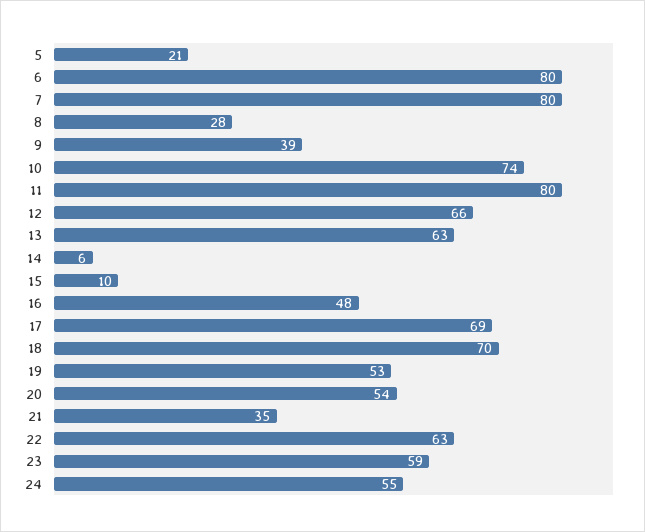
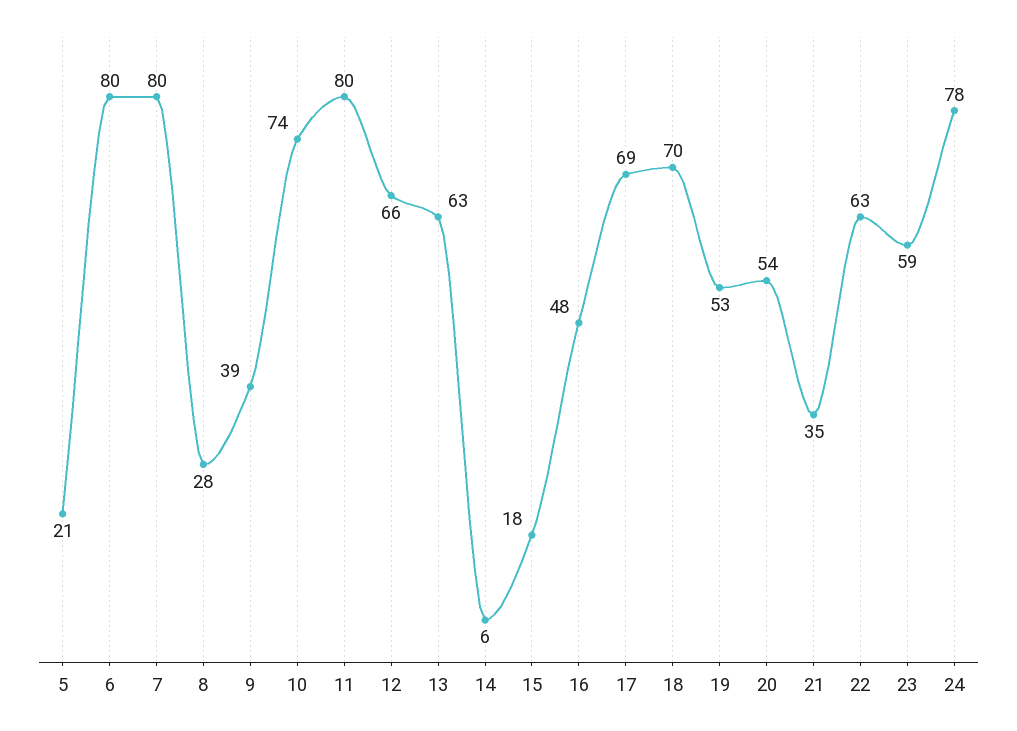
  {
    "5": 21,
    "6": 80,
    "7": 80,
    "8": 28,
    "9": 39,
    "10": 74,
    "11": 80,
    "12": 66,
    "13": 63,
    "14": 6,
-   "15": 10,
+   "15": 18,
    "16": 48,
    "17": 69,
    "18": 70,
    "19": 53,
    "20": 54,
    "21": 35,
    "22": 63,
    "23": 59,
-   "24": 55
+   "24": 78
  }

